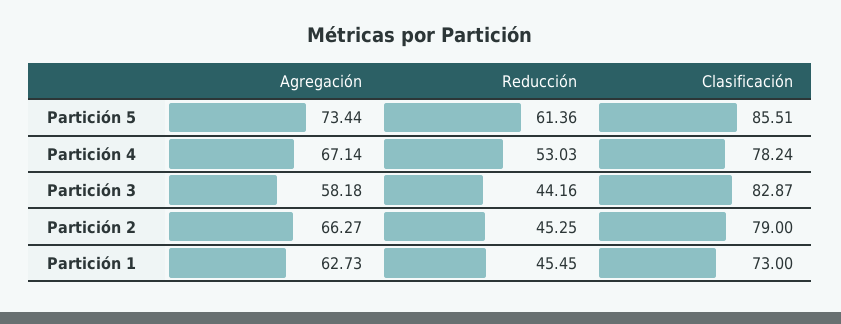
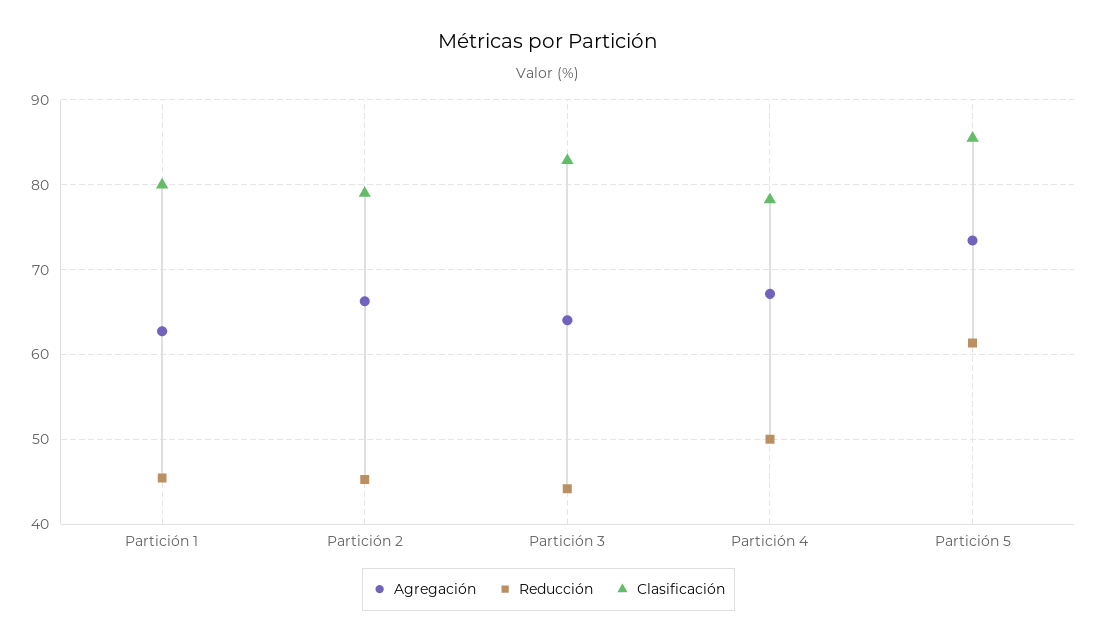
  {
    "Agregación": {
      "Partición 5": 73.44,
      "Partición 4": 67.14,
-     "Partición 3": 58.18,
+     "Partición 3": 64,
      "Partición 2": 66.27,
      "Partición 1": 62.73
    },
    "Reducción": {
      "Partición 5": 61.36,
-     "Partición 4": 53.03,
+     "Partición 4": 50,
      "Partición 3": 44.16,
      "Partición 2": 45.25,
      "Partición 1": 45.45
    },
    "Clasificación": {
      "Partición 5": 85.51,
      "Partición 4": 78.24,
      "Partición 3": 82.87,
      "Partición 2": 79,
-     "Partición 1": 73
+     "Partición 1": 80
    }
  }

